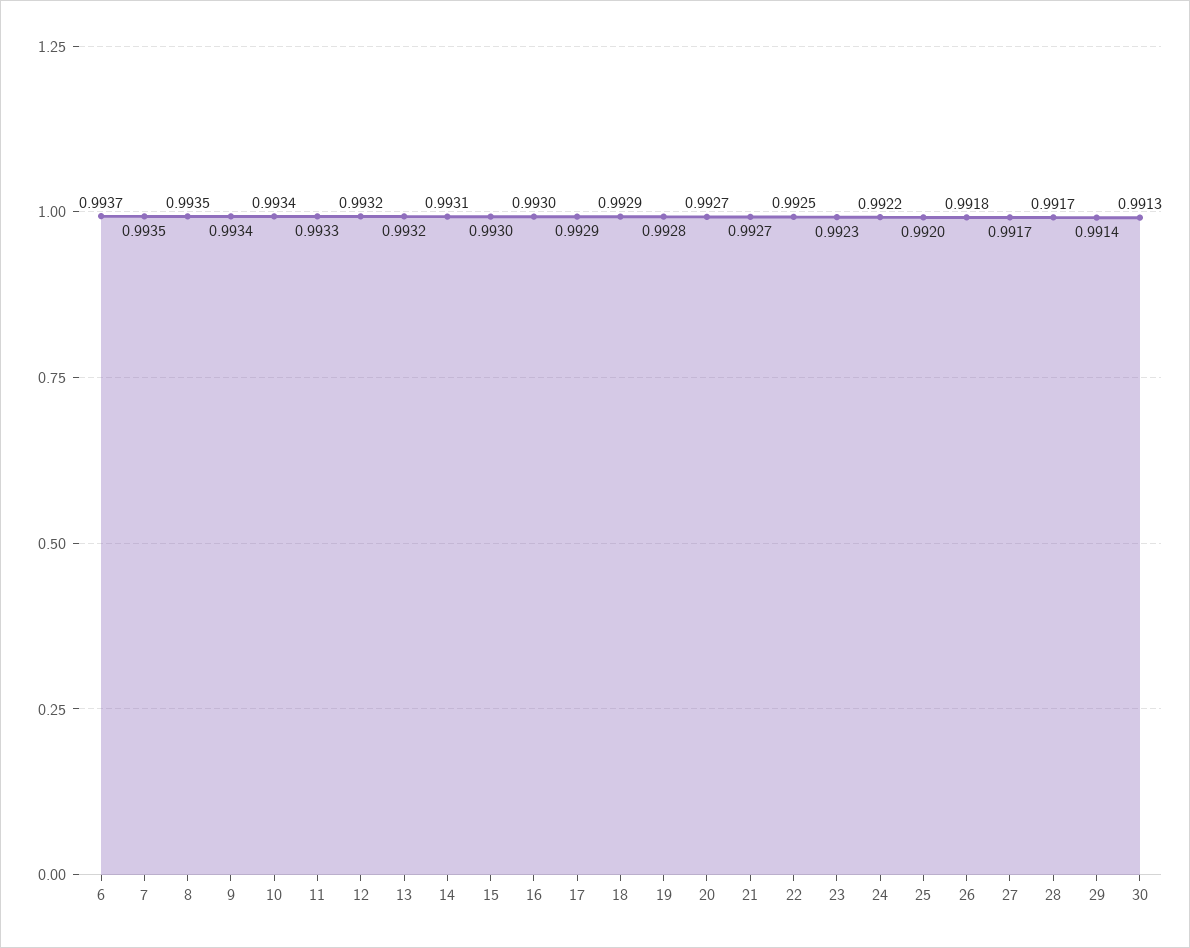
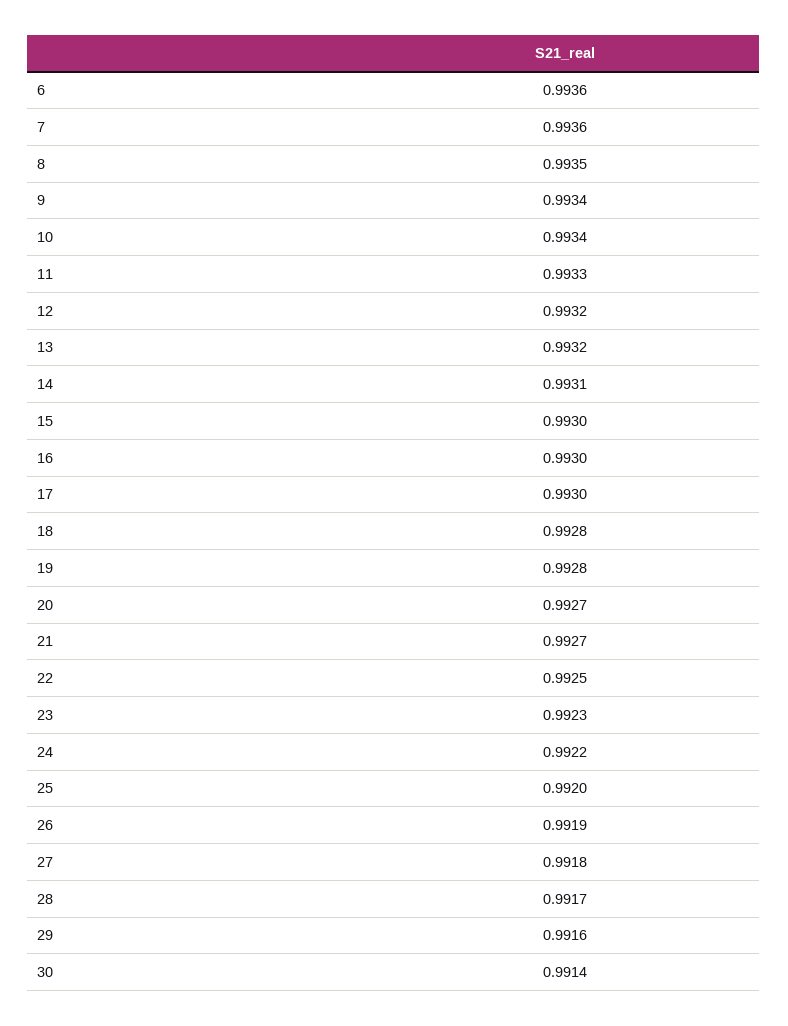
  {
-   "6": 0.9937,
+   "6": 0.9936,
-   "7": 0.9935,
+   "7": 0.9936,
    "8": 0.9935,
    "9": 0.9934,
    "10": 0.9934,
    "11": 0.9933,
    "12": 0.9932,
    "13": 0.9932,
    "14": 0.9931,
    "15": 0.993,
    "16": 0.993,
-   "17": 0.9929,
+   "17": 0.993,
-   "18": 0.9929,
+   "18": 0.9928,
    "19": 0.9928,
    "20": 0.9927,
    "21": 0.9927,
    "22": 0.9925,
    "23": 0.9923,
    "24": 0.9922,
    "25": 0.992,
-   "26": 0.9918,
+   "26": 0.9919,
-   "27": 0.9917,
+   "27": 0.9918,
    "28": 0.9917,
-   "29": 0.9914,
+   "29": 0.9916,
-   "30": 0.9913
+   "30": 0.9914
  }

